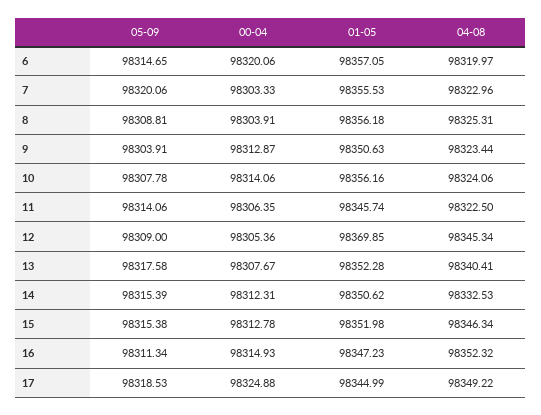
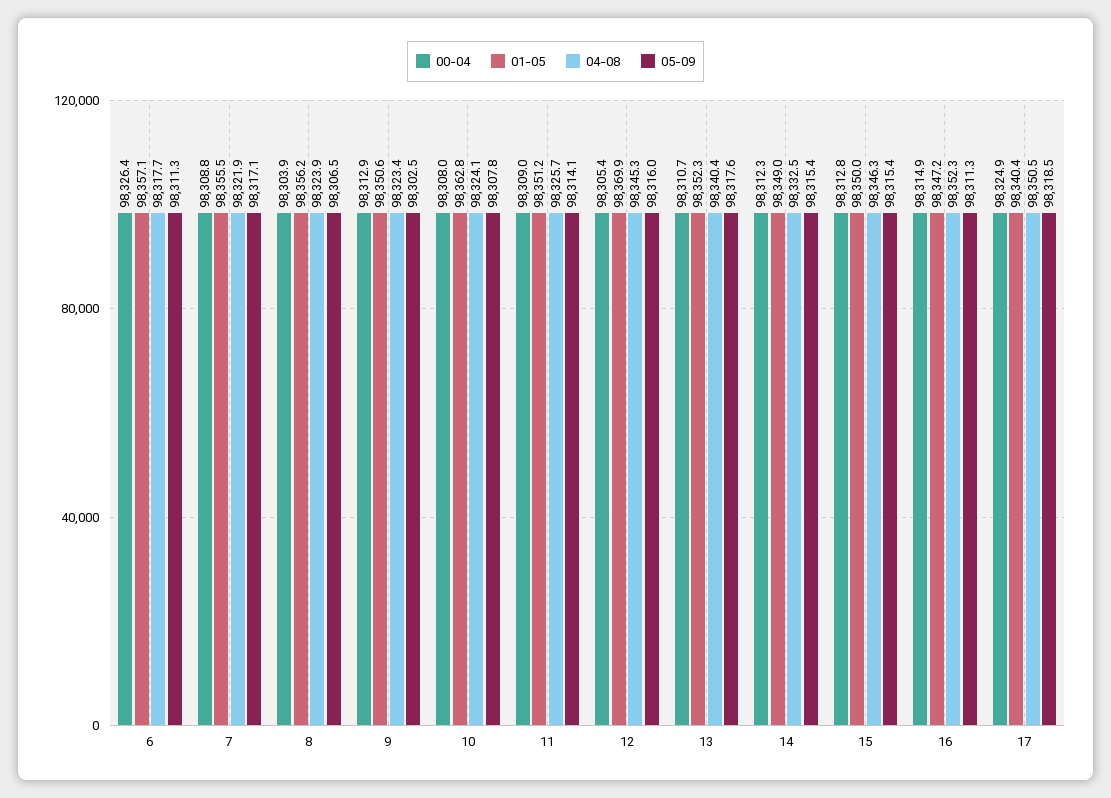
  {
    "05-09": {
-     "6": 98314.65,
+     "6": 98311.3,
-     "7": 98320.06,
+     "7": 98317.1,
-     "8": 98308.81,
+     "8": 98306.5,
-     "9": 98303.91,
+     "9": 98302.5,
      "10": 98307.78,
      "11": 98314.06,
-     "12": 98309,
+     "12": 98316,
      "13": 98317.58,
      "14": 98315.39,
      "15": 98315.38,
      "16": 98311.34,
      "17": 98318.53
    },
    "00-04": {
-     "6": 98320.06,
+     "6": 98326.4,
-     "7": 98303.33,
+     "7": 98308.8,
      "8": 98303.91,
      "9": 98312.87,
-     "10": 98314.06,
+     "10": 98308,
-     "11": 98306.35,
+     "11": 98309,
      "12": 98305.36,
-     "13": 98307.67,
+     "13": 98310.7,
      "14": 98312.31,
      "15": 98312.78,
      "16": 98314.93,
      "17": 98324.88
    },
    "01-05": {
      "6": 98357.05,
      "7": 98355.53,
      "8": 98356.18,
      "9": 98350.63,
-     "10": 98356.16,
+     "10": 98362.8,
-     "11": 98345.74,
+     "11": 98351.2,
      "12": 98369.85,
      "13": 98352.28,
-     "14": 98350.62,
+     "14": 98349,
-     "15": 98351.98,
+     "15": 98350,
      "16": 98347.23,
-     "17": 98344.99
+     "17": 98340.4
    },
    "04-08": {
-     "6": 98319.97,
+     "6": 98317.7,
-     "7": 98322.96,
+     "7": 98321.9,
-     "8": 98325.31,
+     "8": 98323.9,
      "9": 98323.44,
      "10": 98324.06,
-     "11": 98322.5,
+     "11": 98325.7,
      "12": 98345.34,
      "13": 98340.41,
      "14": 98332.53,
      "15": 98346.34,
      "16": 98352.32,
-     "17": 98349.22
+     "17": 98350.5
    }
  }

